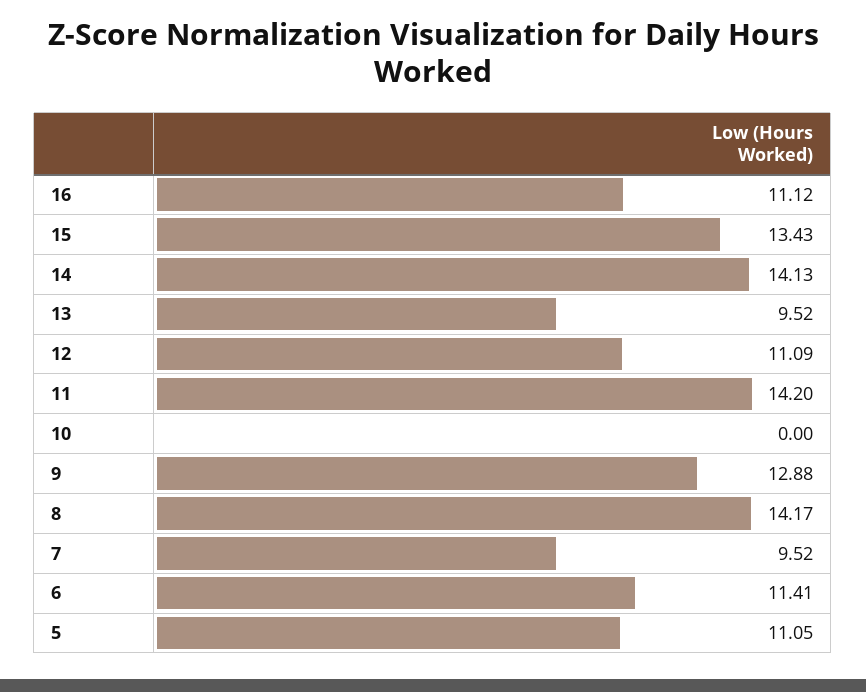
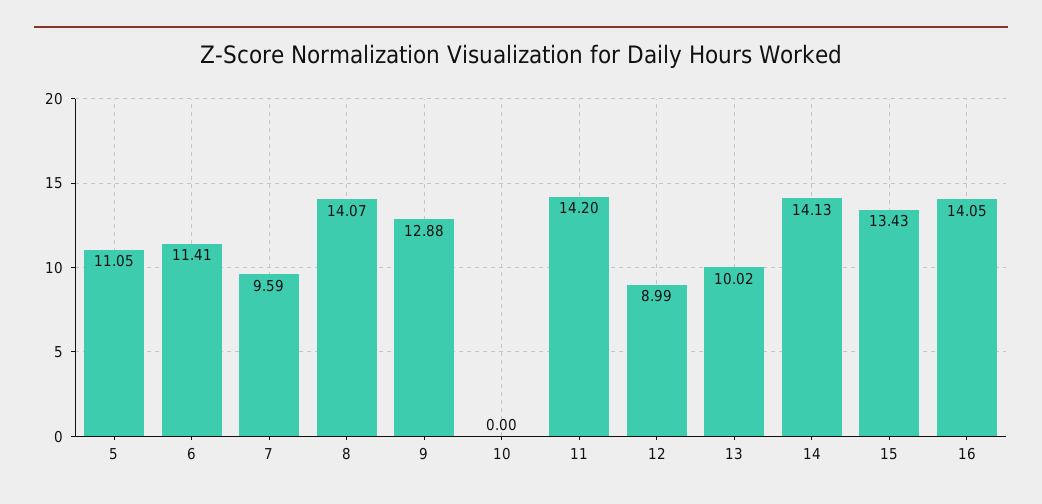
  {
-   "16": 11.12,
+   "16": 14.05,
    "15": 13.43,
    "14": 14.13,
-   "13": 9.52,
+   "13": 10.02,
-   "12": 11.09,
+   "12": 8.99,
    "11": 14.2,
    "10": 0,
    "9": 12.88,
-   "8": 14.17,
+   "8": 14.07,
-   "7": 9.52,
+   "7": 9.59,
    "6": 11.41,
    "5": 11.05
  }

